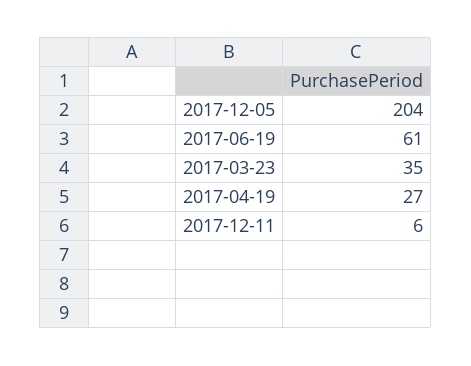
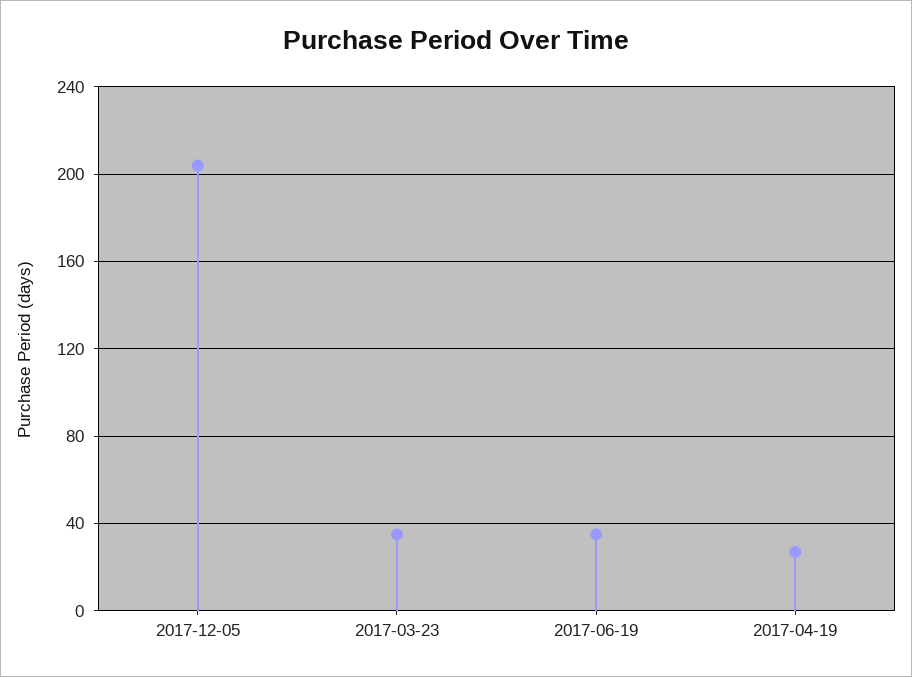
  {
    "2017-12-05": 204,
-   "2017-06-19": 61,
+   "2017-06-19": 35,
    "2017-03-23": 35,
-   "2017-04-19": 27,
+   "2017-04-19": 27
-   "2017-12-11": 6
  }

